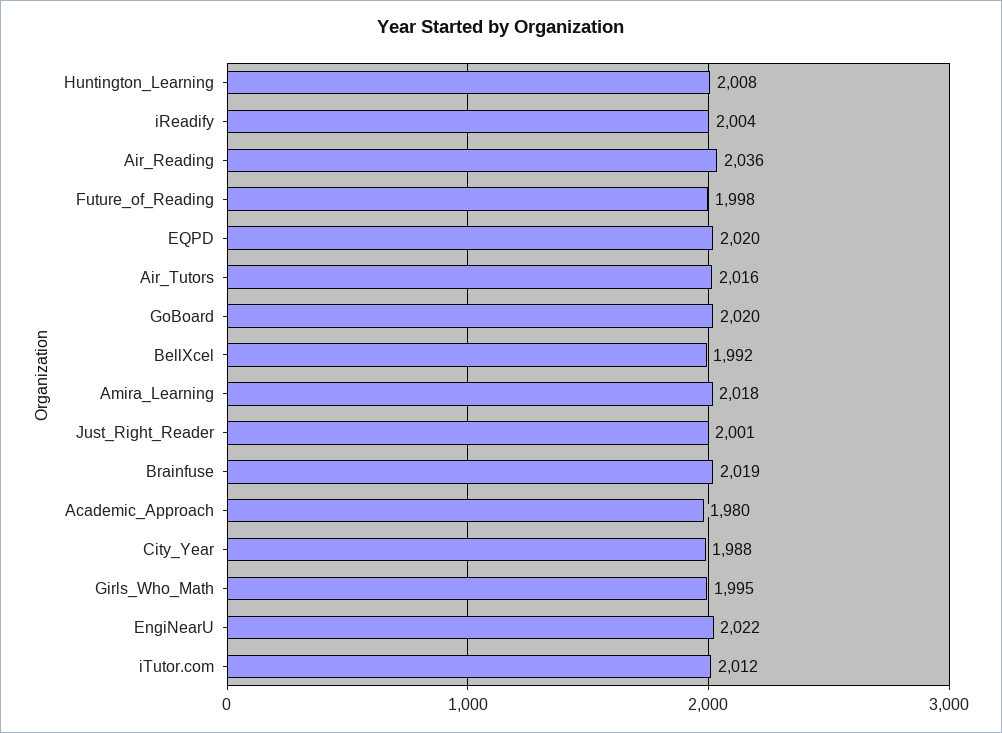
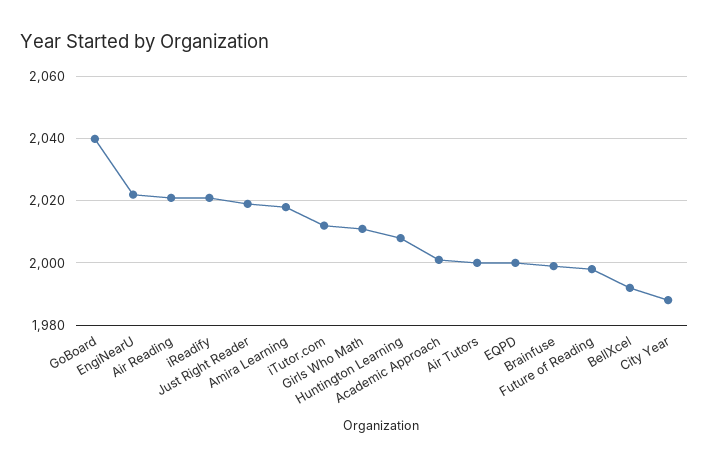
  {
    "Huntington_Learning": 2008,
-   "iReadify": 2004,
+   "iReadify": 2020,
-   "Air_Reading": 2036,
+   "Air_Reading": 2020,
    "Future_of_Reading": 1998,
-   "EQPD": 2020,
+   "EQPD": 2000,
-   "Air_Tutors": 2016,
+   "Air_Tutors": 2000,
-   "GoBoard": 2020,
+   "GoBoard": 2040,
    "BellXcel": 1992,
    "Amira_Learning": 2018,
-   "Just_Right_Reader": 2001,
+   "Just_Right_Reader": 2020,
-   "Brainfuse": 2019,
+   "Brainfuse": 2000,
-   "Academic_Approach": 1980,
+   "Academic_Approach": 2000,
    "City_Year": 1988,
-   "Girls_Who_Math": 1995,
+   "Girls_Who_Math": 2010,
    "EngiNearU": 2022,
    "iTutor.com": 2012
  }

